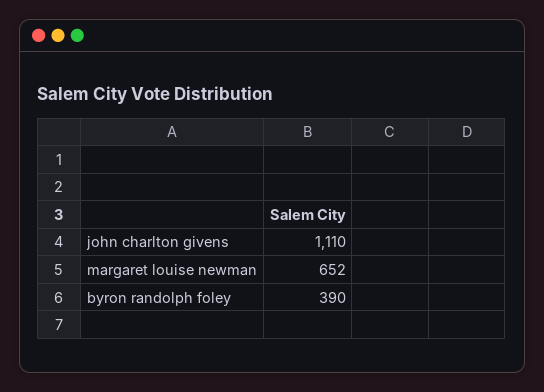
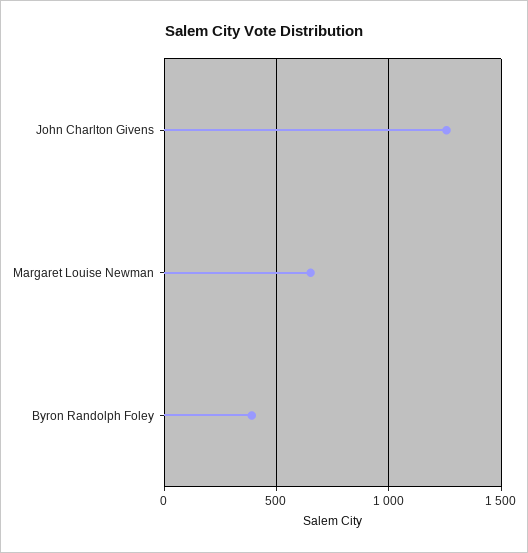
  {
-   "john charlton givens": 1110,
+   "john charlton givens": 1250,
    "margaret louise newman": 652,
    "byron randolph foley": 390
  }

